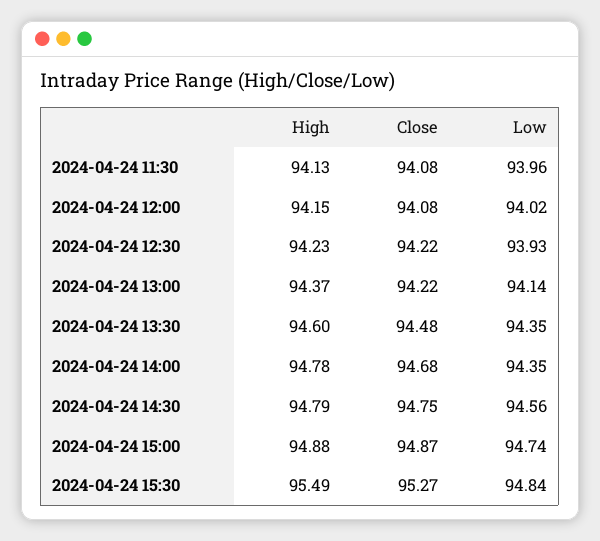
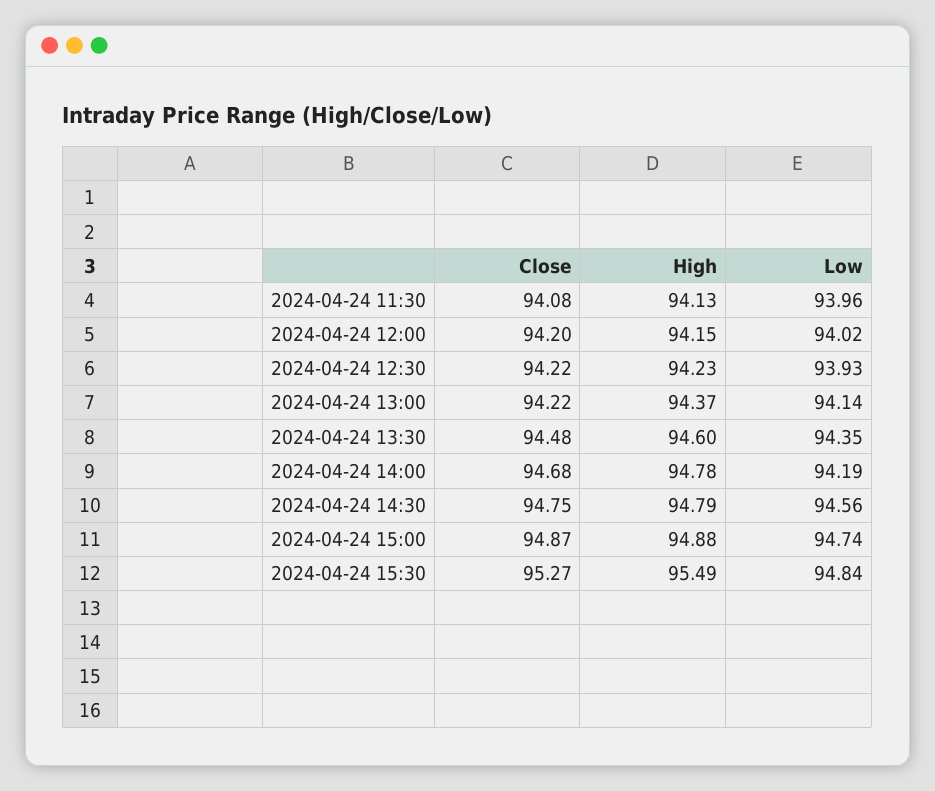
  {
    "High": {
      "2024-04-24 11:30": 94.13,
      "2024-04-24 12:00": 94.15,
      "2024-04-24 12:30": 94.23,
      "2024-04-24 13:00": 94.37,
      "2024-04-24 13:30": 94.6,
      "2024-04-24 14:00": 94.78,
      "2024-04-24 14:30": 94.79,
      "2024-04-24 15:00": 94.88,
      "2024-04-24 15:30": 95.49
    },
    "Close": {
      "2024-04-24 11:30": 94.08,
-     "2024-04-24 12:00": 94.08,
+     "2024-04-24 12:00": 94.2,
      "2024-04-24 12:30": 94.22,
      "2024-04-24 13:00": 94.22,
      "2024-04-24 13:30": 94.48,
      "2024-04-24 14:00": 94.68,
      "2024-04-24 14:30": 94.75,
      "2024-04-24 15:00": 94.87,
      "2024-04-24 15:30": 95.27
    },
    "Low": {
      "2024-04-24 11:30": 93.96,
      "2024-04-24 12:00": 94.02,
      "2024-04-24 12:30": 93.93,
      "2024-04-24 13:00": 94.14,
      "2024-04-24 13:30": 94.35,
-     "2024-04-24 14:00": 94.35,
+     "2024-04-24 14:00": 94.19,
      "2024-04-24 14:30": 94.56,
      "2024-04-24 15:00": 94.74,
      "2024-04-24 15:30": 94.84
    }
  }

